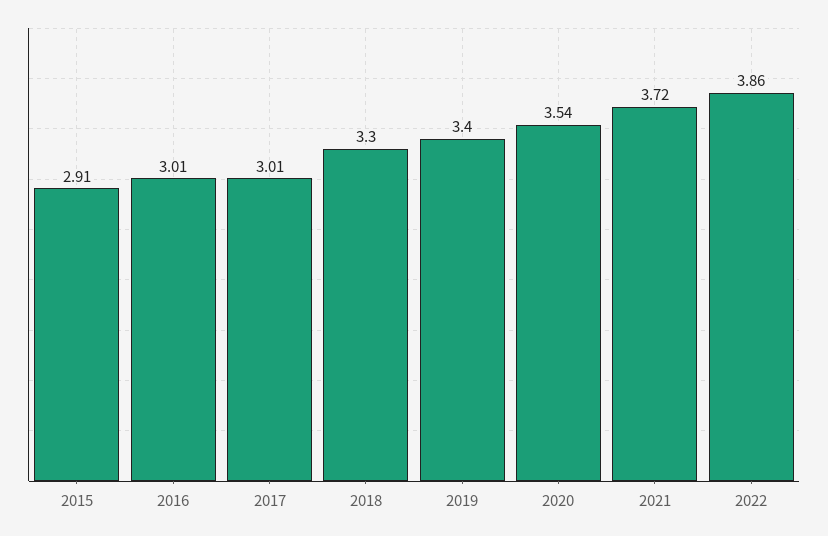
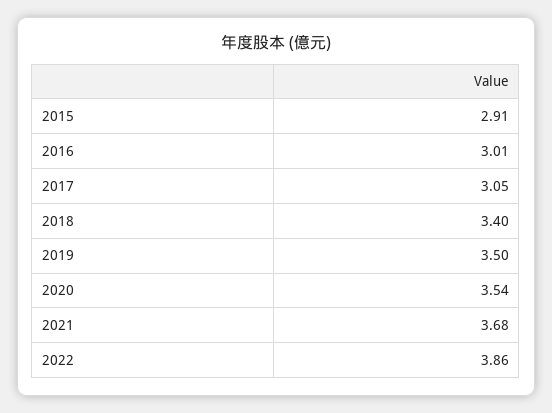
  {
    "2015": 2.91,
    "2016": 3.01,
-   "2017": 3.01,
+   "2017": 3.05,
-   "2018": 3.3,
+   "2018": 3.4,
-   "2019": 3.4,
+   "2019": 3.5,
    "2020": 3.54,
-   "2021": 3.72,
+   "2021": 3.68,
    "2022": 3.86
  }

